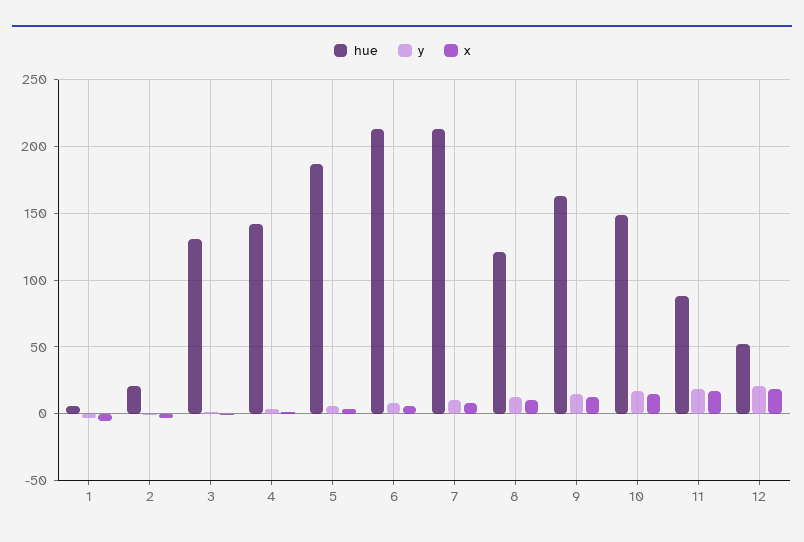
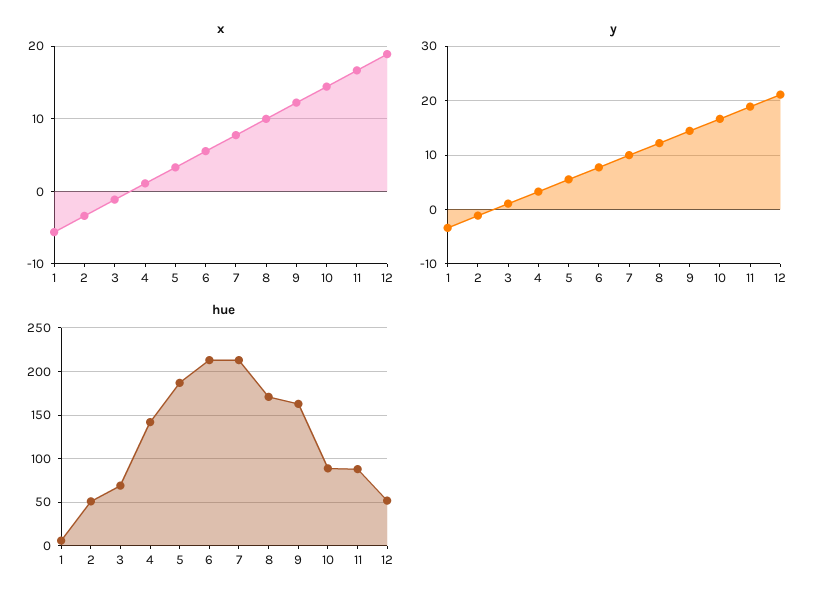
  {
    "hue": {
      "1": 5,
-     "2": 20,
+     "2": 50,
-     "3": 130,
+     "3": 70,
      "4": 140,
      "5": 185,
      "6": 215,
      "7": 215,
-     "8": 120,
+     "8": 170,
      "9": 165,
-     "10": 150,
+     "10": 90,
      "11": 90,
      "12": 50
    },
    "y": {
      "1": -4,
      "2": -2,
      "3": 2,
      "4": 4,
      "5": 6,
      "6": 8,
      "7": 10,
      "8": 12,
      "9": 14,
      "10": 16,
      "11": 18,
      "12": 22
    },
    "x": {
      "1": -6,
      "2": -3,
      "3": -1,
      "4": 1,
      "5": 3,
      "6": 6,
      "7": 8,
      "8": 10,
      "9": 12,
      "10": 14,
      "11": 17,
      "12": 19
    }
  }

